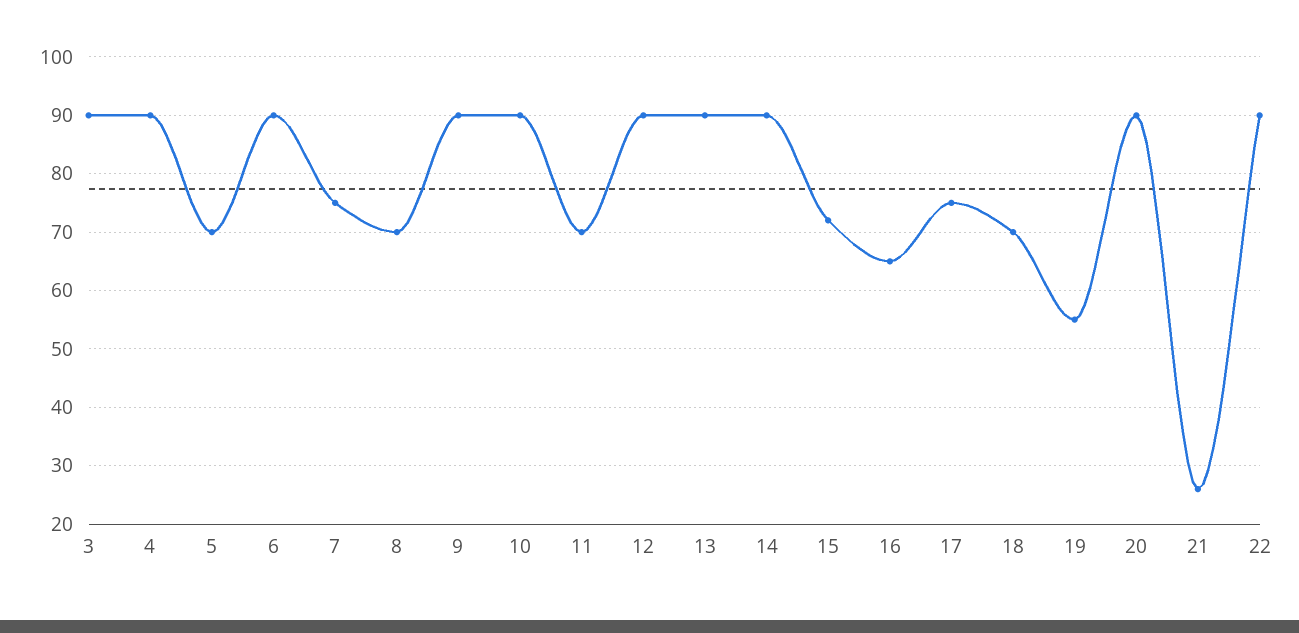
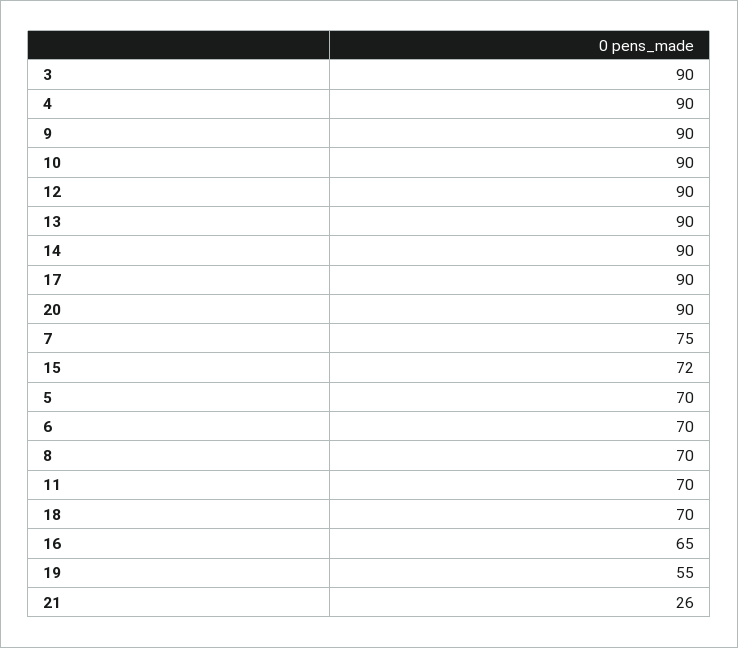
  {
    "3": 90,
    "4": 90,
    "5": 70,
-   "6": 90,
+   "6": 70,
    "7": 75,
    "8": 70,
    "9": 90,
    "10": 90,
    "11": 70,
    "12": 90,
    "13": 90,
    "14": 90,
    "15": 72,
    "16": 65,
-   "17": 75,
+   "17": 90,
    "18": 70,
    "19": 55,
    "20": 90,
-   "21": 26,
+   "21": 26
-   "22": 90
  }

